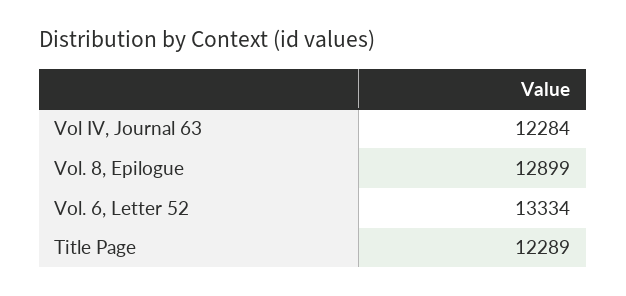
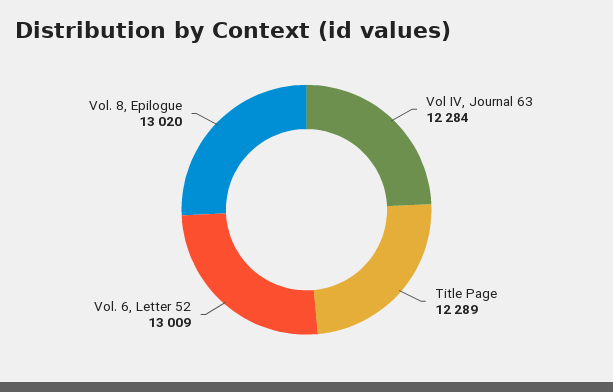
  {
    "Vol IV, Journal 63": 12284,
-   "Vol. 8, Epilogue": 12899,
+   "Vol. 8, Epilogue": 13020,
-   "Vol. 6, Letter 52": 13334,
+   "Vol. 6, Letter 52": 13009,
    "Title Page": 12289
  }

